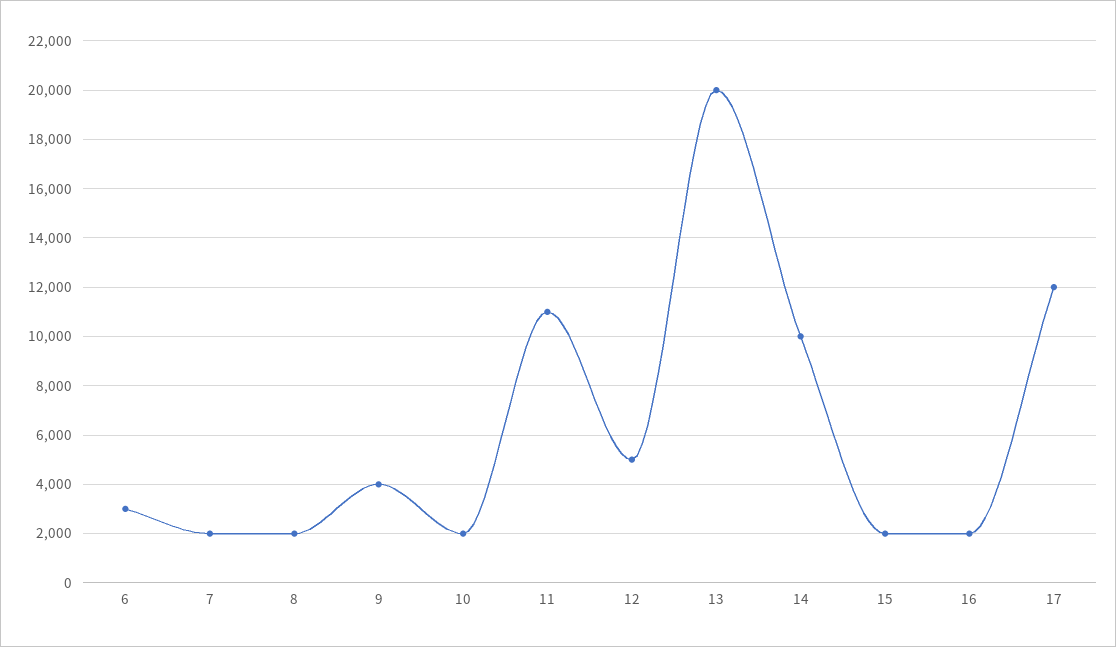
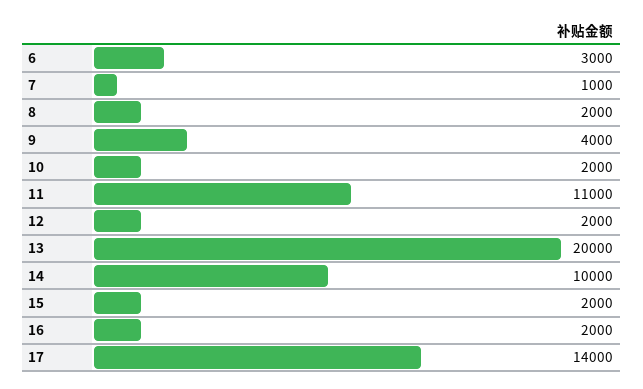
  {
    "6": 3000,
-   "7": 2000,
+   "7": 1000,
    "8": 2000,
    "9": 4000,
    "10": 2000,
    "11": 11000,
-   "12": 5000,
+   "12": 2000,
    "13": 20000,
    "14": 10000,
    "15": 2000,
    "16": 2000,
-   "17": 12000
+   "17": 14000
  }

